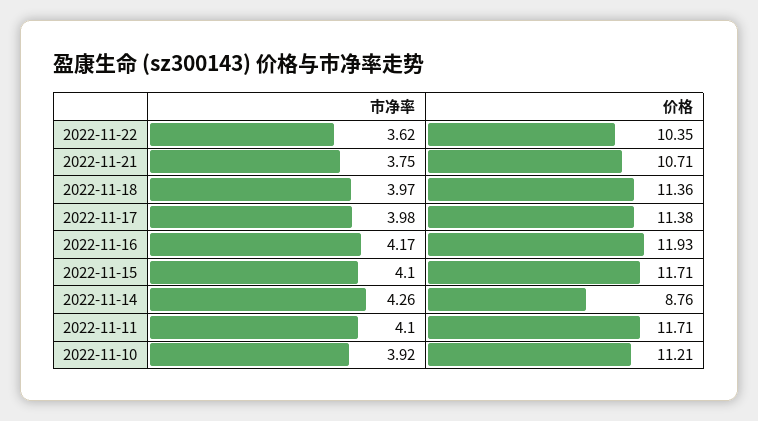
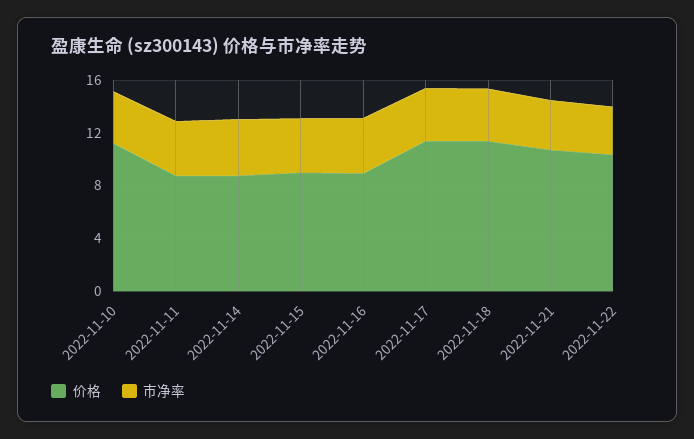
  {
    "市净率": {
      "2022-11-22": 3.62,
      "2022-11-21": 3.75,
      "2022-11-18": 3.97,
      "2022-11-17": 3.98,
      "2022-11-16": 4.17,
      "2022-11-15": 4.1,
      "2022-11-14": 4.26,
      "2022-11-11": 4.1,
      "2022-11-10": 3.92
    },
    "价格": {
      "2022-11-22": 10.35,
      "2022-11-21": 10.71,
      "2022-11-18": 11.36,
      "2022-11-17": 11.38,
-     "2022-11-16": 11.93,
+     "2022-11-16": 9,
-     "2022-11-15": 11.71,
+     "2022-11-15": 9,
      "2022-11-14": 8.76,
-     "2022-11-11": 11.71,
+     "2022-11-11": 9,
      "2022-11-10": 11.21
    }
  }

